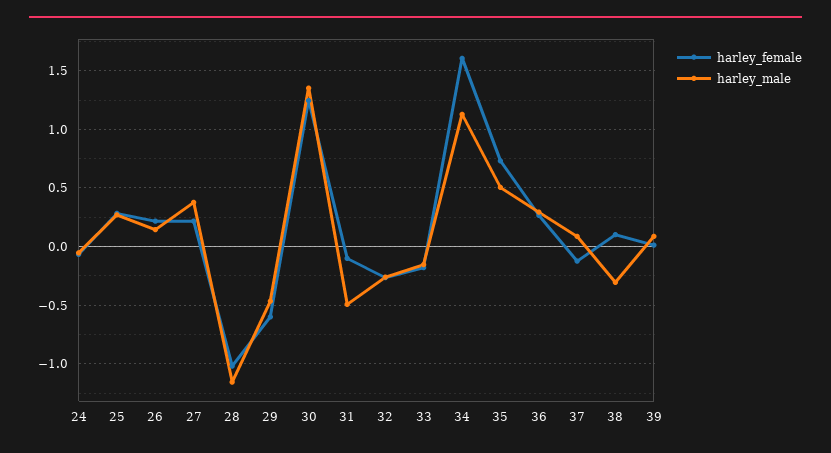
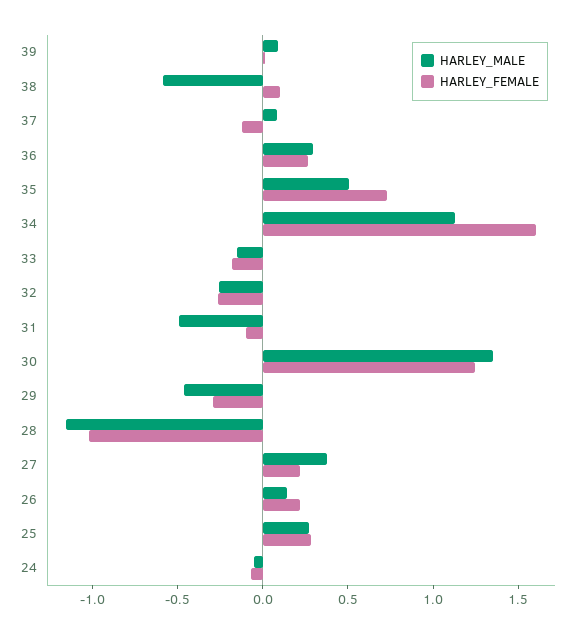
  {
    "harley_female": {
      "24": -0.1,
      "25": 0.3,
      "26": 0.2,
      "27": 0.2,
      "28": -1,
-     "29": -0.6,
+     "29": -0.3,
      "30": 1.2,
      "31": -0.1,
      "32": -0.3,
      "33": -0.2,
      "34": 1.6,
      "35": 0.7,
      "36": 0.3,
      "37": -0.1,
      "38": 0.1,
      "39": 0
    },
    "harley_male": {
      "24": -0.1,
      "25": 0.3,
      "26": 0.1,
      "27": 0.4,
      "28": -1.2,
      "29": -0.5,
      "30": 1.4,
      "31": -0.5,
      "32": -0.3,
      "33": -0.2,
      "34": 1.1,
      "35": 0.5,
      "36": 0.3,
      "37": 0.1,
-     "38": -0.3,
+     "38": -0.6,
      "39": 0.1
    }
  }

